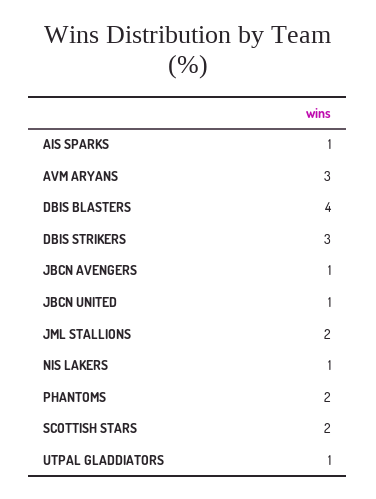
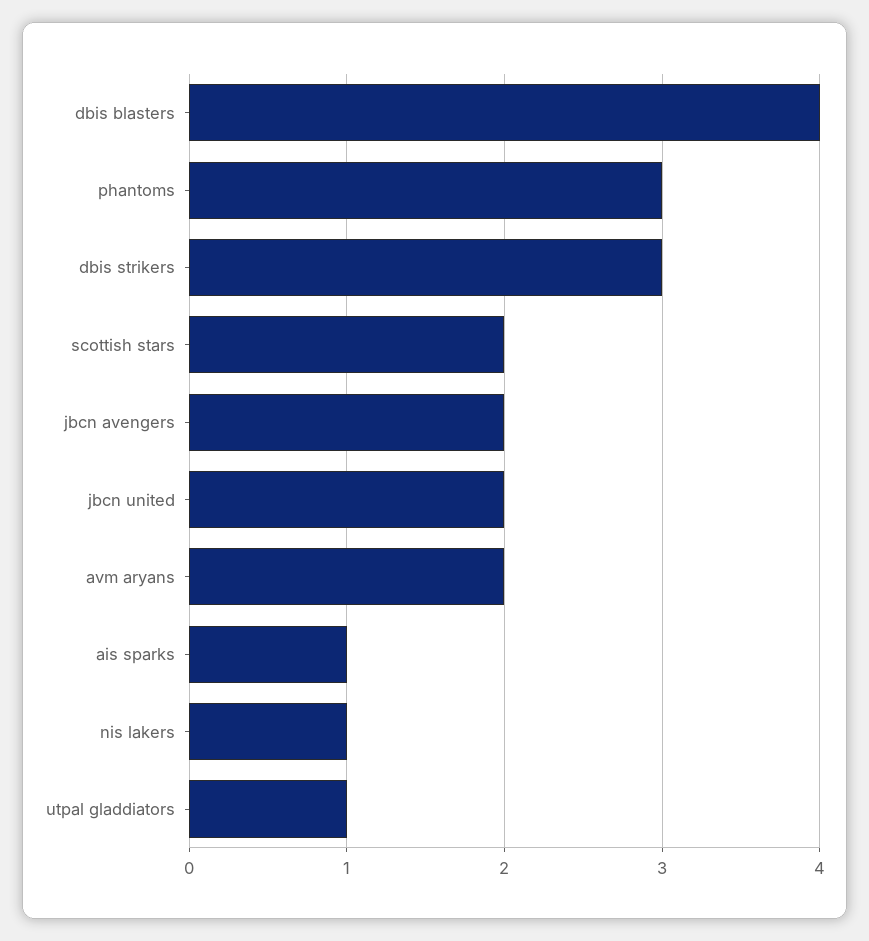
  {
    "AIS SPARKS": 1,
-   "AVM ARYANS": 3,
+   "AVM ARYANS": 2,
    "DBIS BLASTERS": 4,
    "DBIS STRIKERS": 3,
-   "JBCN AVENGERS": 1,
+   "JBCN AVENGERS": 2,
-   "JBCN UNITED": 1,
+   "JBCN UNITED": 2,
-   "JML STALLIONS": 2,
    "NIS LAKERS": 1,
-   "PHANTOMS": 2,
+   "PHANTOMS": 3,
    "SCOTTISH STARS": 2,
    "UTPAL GLADDIATORS": 1
  }

